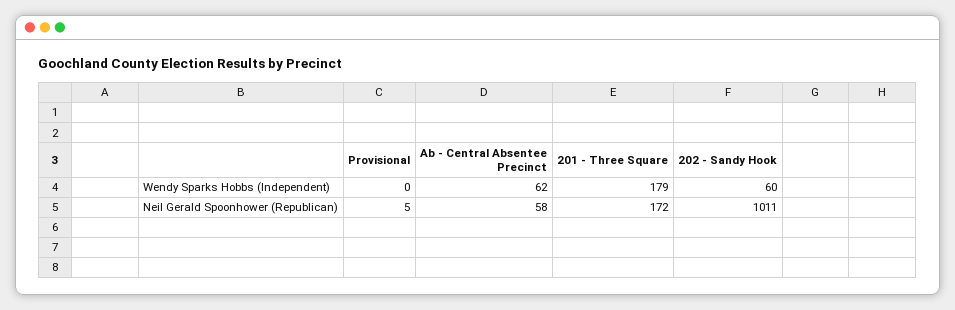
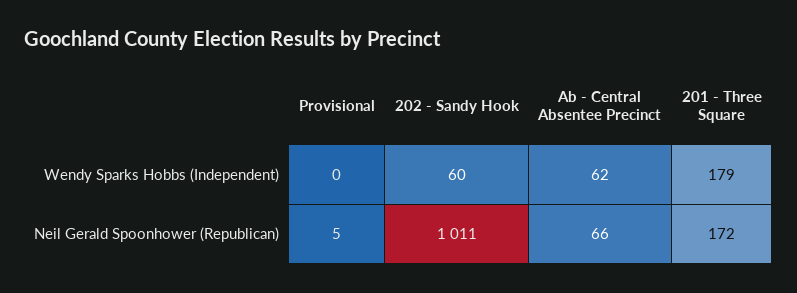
  {
    "Provisional": {
      "Wendy Sparks Hobbs (Independent)": 0,
      "Neil Gerald Spoonhower (Republican)": 5
    },
    "Ab - Central Absentee Precinct": {
      "Wendy Sparks Hobbs (Independent)": 62,
-     "Neil Gerald Spoonhower (Republican)": 58
+     "Neil Gerald Spoonhower (Republican)": 66
    },
    "201 - Three Square": {
      "Wendy Sparks Hobbs (Independent)": 179,
      "Neil Gerald Spoonhower (Republican)": 172
    },
    "202 - Sandy Hook": {
      "Wendy Sparks Hobbs (Independent)": 60,
      "Neil Gerald Spoonhower (Republican)": 1011
    }
  }

